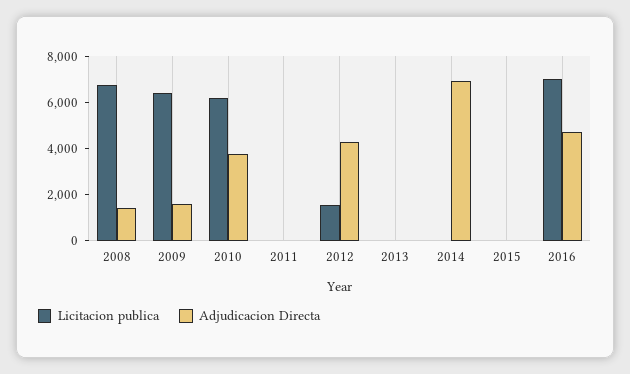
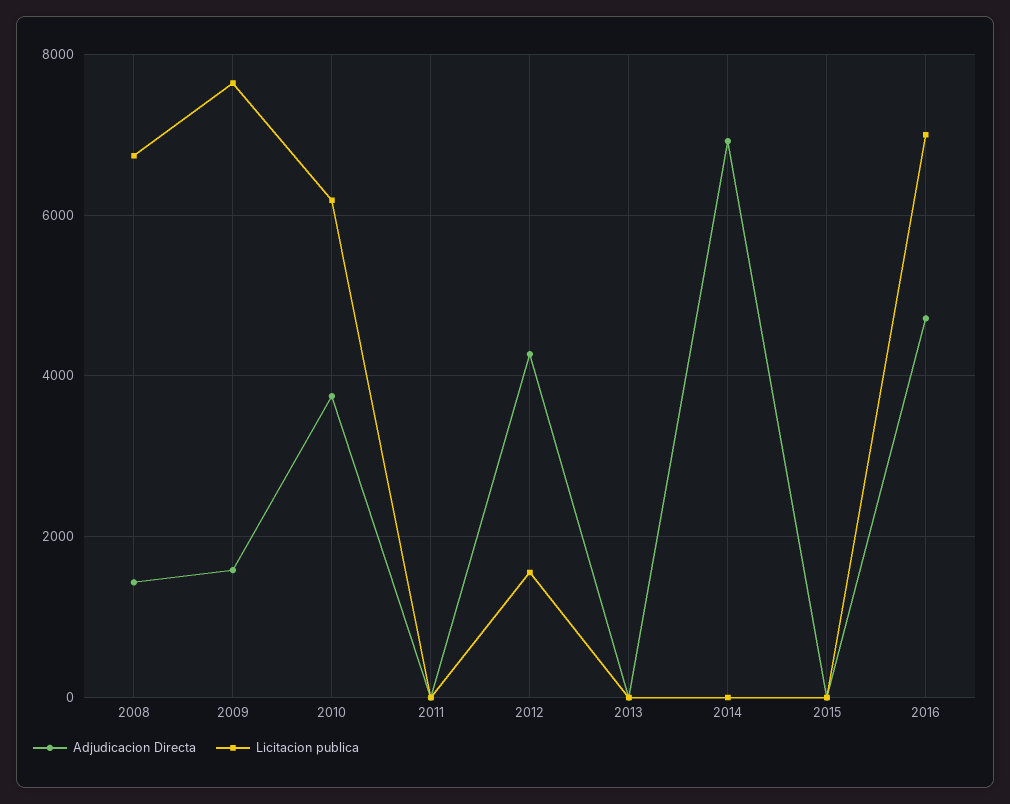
  {
    "Licitacion publica": {
      "2008": 6800,
-     "2009": 6500,
+     "2009": 7600,
      "2010": 6200,
      "2011": 0,
      "2012": 1600,
      "2013": 0,
      "2014": 0,
      "2015": 0,
      "2016": 7000
    },
    "Adjudicacion Directa": {
      "2008": 1400,
      "2009": 1600,
      "2010": 3800,
      "2011": 0,
      "2012": 4200,
      "2013": 0,
      "2014": 7000,
      "2015": 0,
      "2016": 4800
    }
  }

